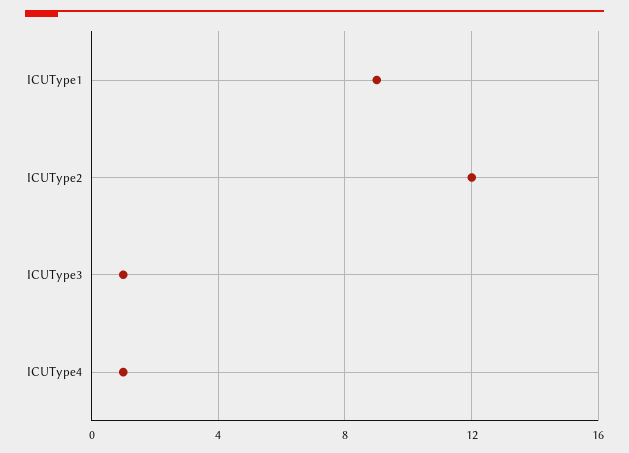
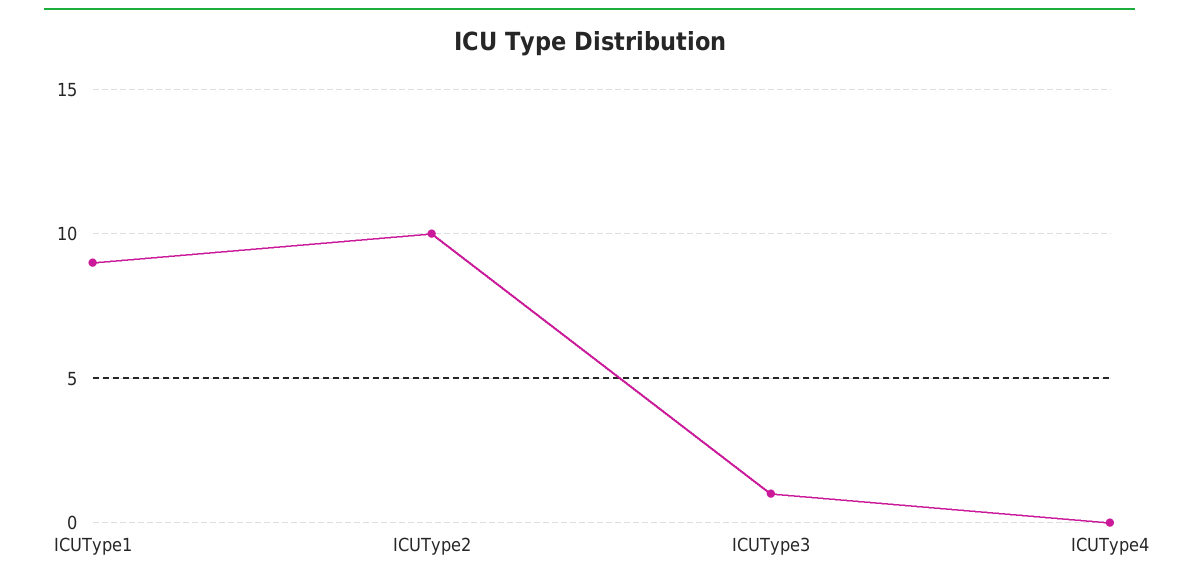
  {
    "ICUType1": 9,
-   "ICUType2": 12,
+   "ICUType2": 10,
    "ICUType3": 1,
-   "ICUType4": 1
+   "ICUType4": 0
  }

